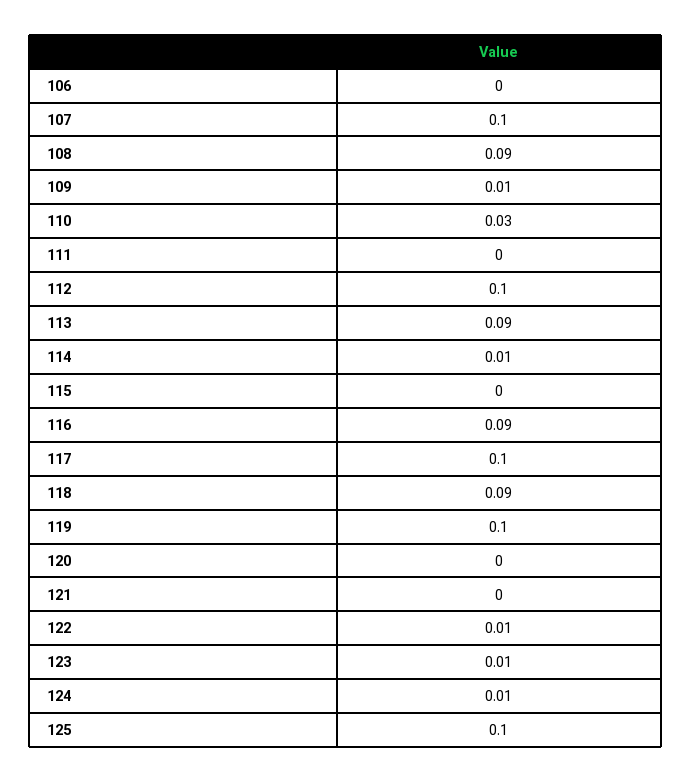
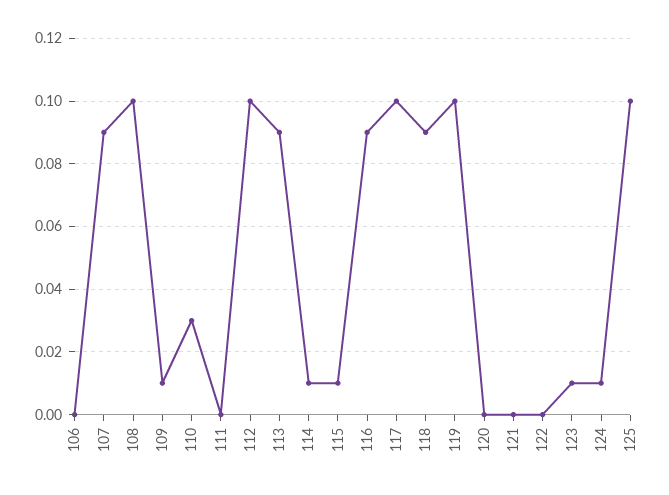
  {
    "106": 0,
-   "107": 0.1,
+   "107": 0.09,
-   "108": 0.09,
+   "108": 0.1,
    "109": 0.01,
    "110": 0.03,
    "111": 0,
    "112": 0.1,
    "113": 0.09,
    "114": 0.01,
-   "115": 0,
+   "115": 0.01,
    "116": 0.09,
    "117": 0.1,
    "118": 0.09,
    "119": 0.1,
    "120": 0,
    "121": 0,
-   "122": 0.01,
+   "122": 0,
    "123": 0.01,
    "124": 0.01,
    "125": 0.1
  }

